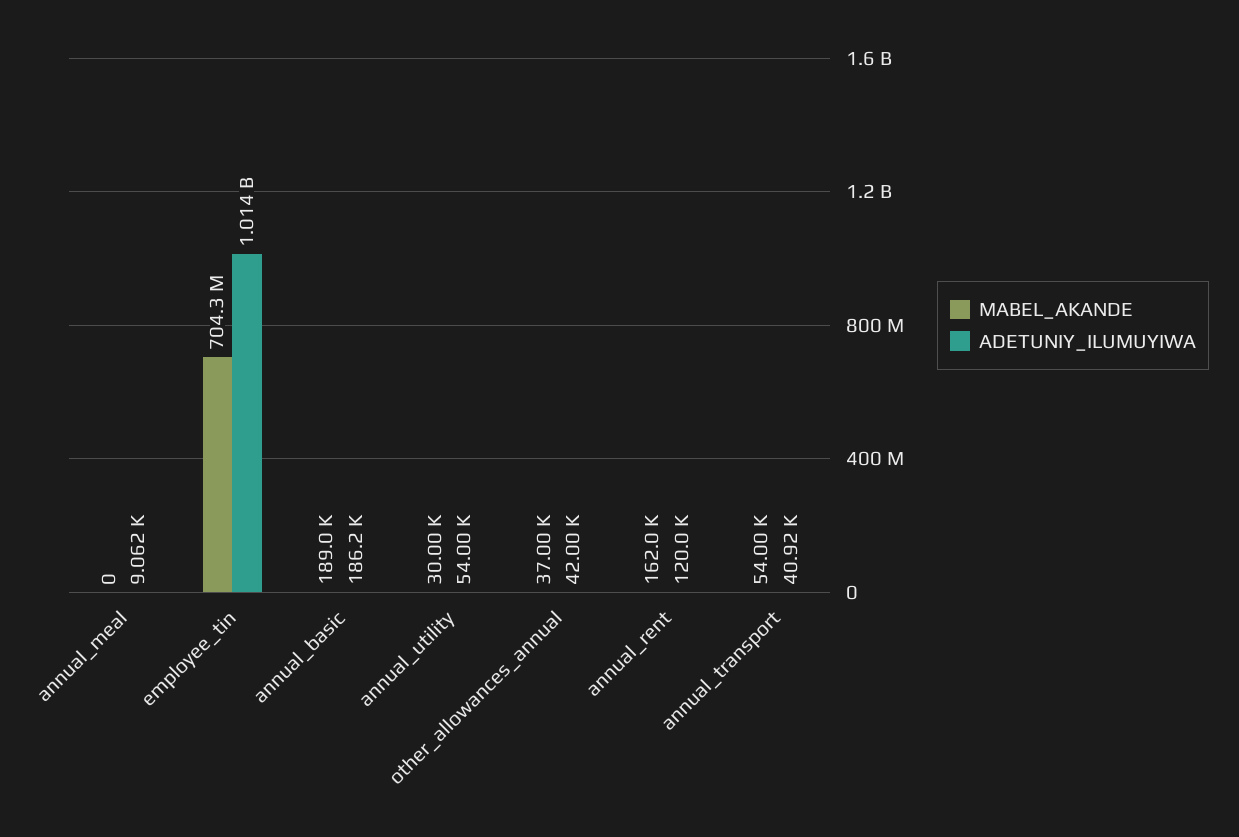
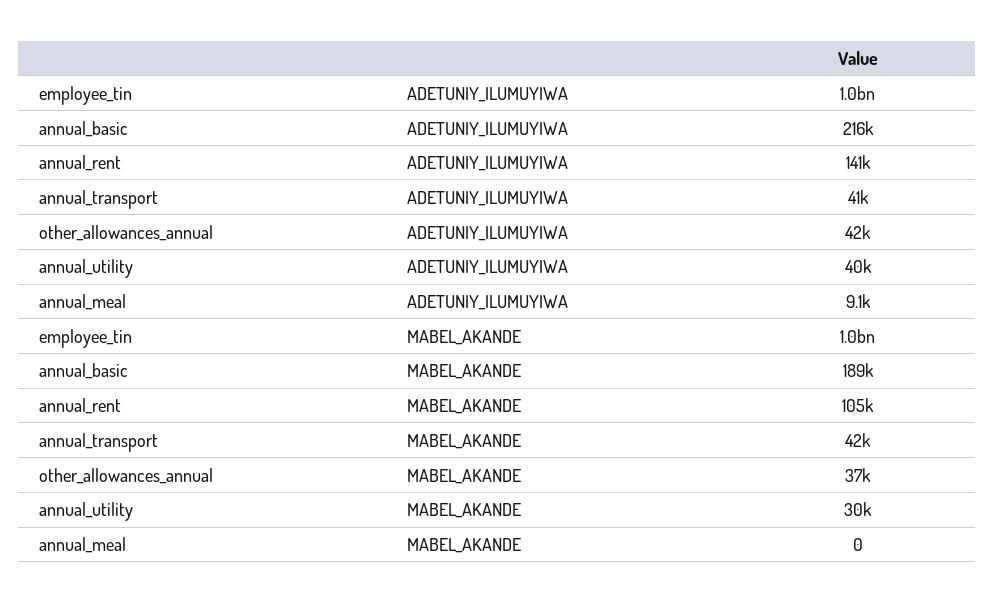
  {
    "MABEL_AKANDE": {
      "annual_meal": 0,
-     "employee_tin": 704300000,
+     "employee_tin": 1000000000,
      "annual_basic": 189000,
      "annual_utility": 30000,
      "other_allowances_annual": 37000,
-     "annual_rent": 162000,
+     "annual_rent": 105000,
-     "annual_transport": 54000
+     "annual_transport": 42000
    },
    "ADETUNIY_ILUMUYIWA": {
      "annual_meal": 9062,
      "employee_tin": 1014000000,
-     "annual_basic": 186200,
+     "annual_basic": 216000,
-     "annual_utility": 54000,
+     "annual_utility": 40000,
      "other_allowances_annual": 42000,
-     "annual_rent": 120000,
+     "annual_rent": 141000,
      "annual_transport": 40920
    }
  }

